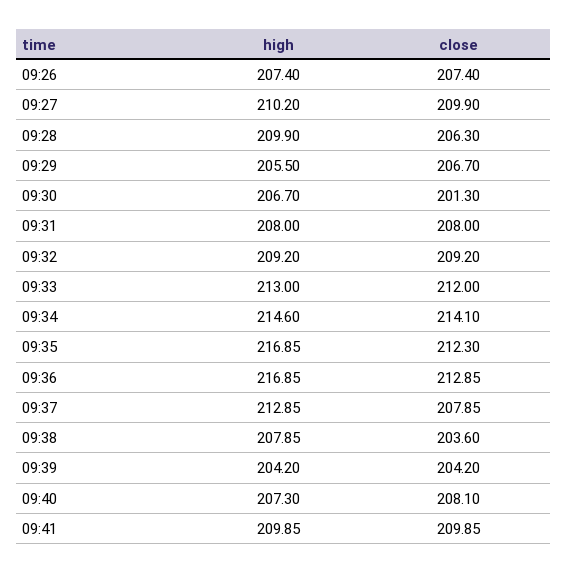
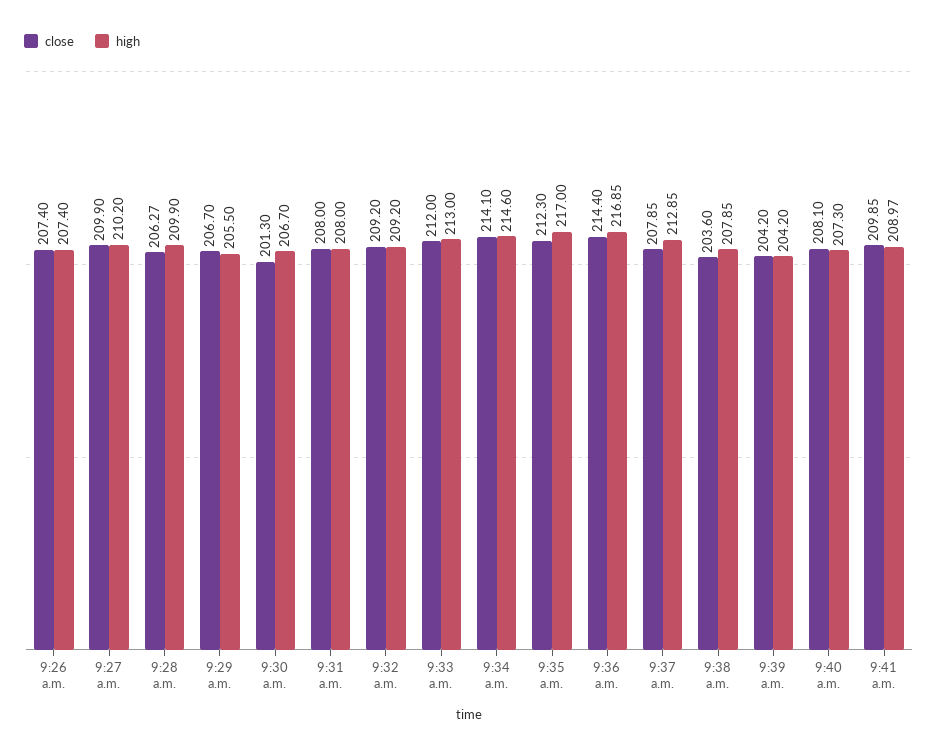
  {
    "high": {
      "09:26": 207.4,
      "09:27": 210.2,
      "09:28": 209.9,
      "09:29": 205.5,
      "09:30": 206.7,
      "09:31": 208,
      "09:32": 209.2,
      "09:33": 213,
      "09:34": 214.6,
-     "09:35": 216.85,
+     "09:35": 217,
      "09:36": 216.85,
      "09:37": 212.85,
      "09:38": 207.85,
      "09:39": 204.2,
      "09:40": 207.3,
-     "09:41": 209.85
+     "09:41": 208.97
    },
    "close": {
      "09:26": 207.4,
      "09:27": 209.9,
-     "09:28": 206.3,
+     "09:28": 206.27,
      "09:29": 206.7,
      "09:30": 201.3,
      "09:31": 208,
      "09:32": 209.2,
      "09:33": 212,
      "09:34": 214.1,
      "09:35": 212.3,
-     "09:36": 212.85,
+     "09:36": 214.4,
      "09:37": 207.85,
      "09:38": 203.6,
      "09:39": 204.2,
      "09:40": 208.1,
      "09:41": 209.85
    }
  }

